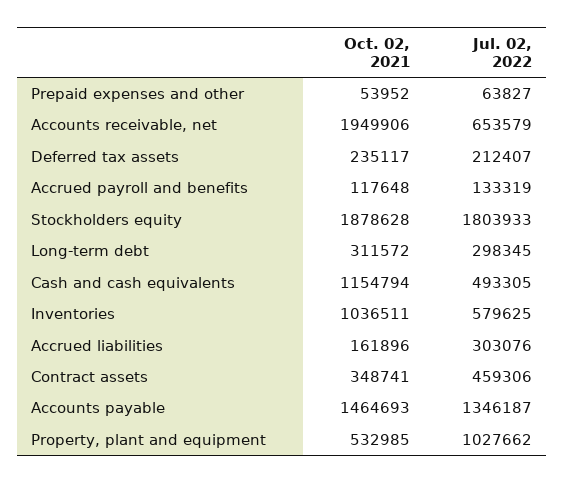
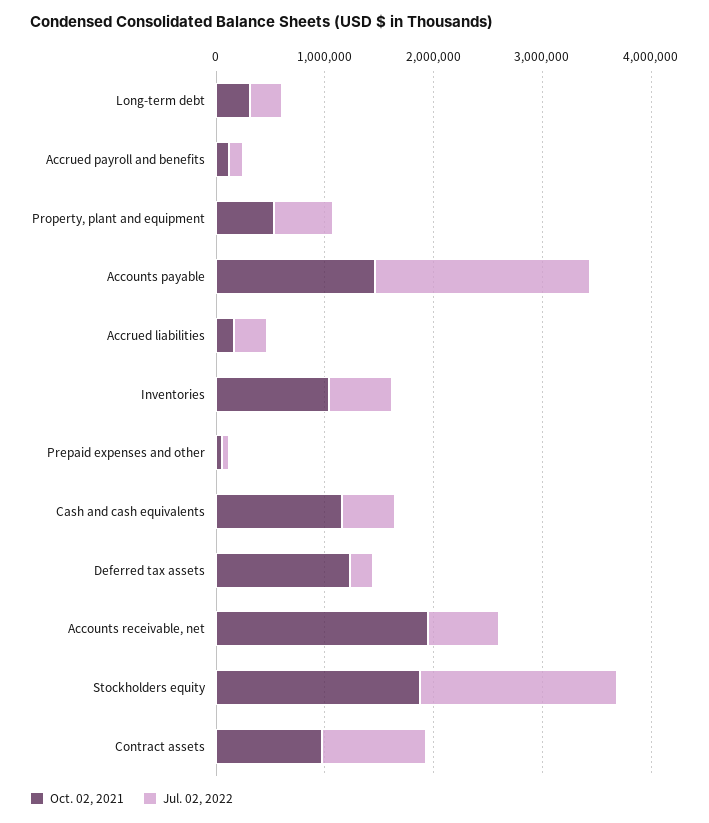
  {
    "Oct. 02, 2021": {
      "Prepaid expenses and other": 53952,
      "Accounts receivable, net": 1949906,
-     "Deferred tax assets": 235117,
+     "Deferred tax assets": 1200000,
      "Accrued payroll and benefits": 117648,
      "Stockholders equity": 1878628,
      "Long-term debt": 311572,
      "Cash and cash equivalents": 1154794,
      "Inventories": 1036511,
      "Accrued liabilities": 161896,
-     "Contract assets": 348741,
+     "Contract assets": 1000000,
      "Accounts payable": 1464693,
      "Property, plant and equipment": 532985
    },
    "Jul. 02, 2022": {
      "Prepaid expenses and other": 63827,
      "Accounts receivable, net": 653579,
      "Deferred tax assets": 212407,
      "Accrued payroll and benefits": 133319,
      "Stockholders equity": 1803933,
      "Long-term debt": 298345,
      "Cash and cash equivalents": 493305,
      "Inventories": 579625,
      "Accrued liabilities": 303076,
-     "Contract assets": 459306,
+     "Contract assets": 1000000,
-     "Accounts payable": 1346187,
+     "Accounts payable": 2000000,
-     "Property, plant and equipment": 1027662
+     "Property, plant and equipment": 600000
    }
  }

